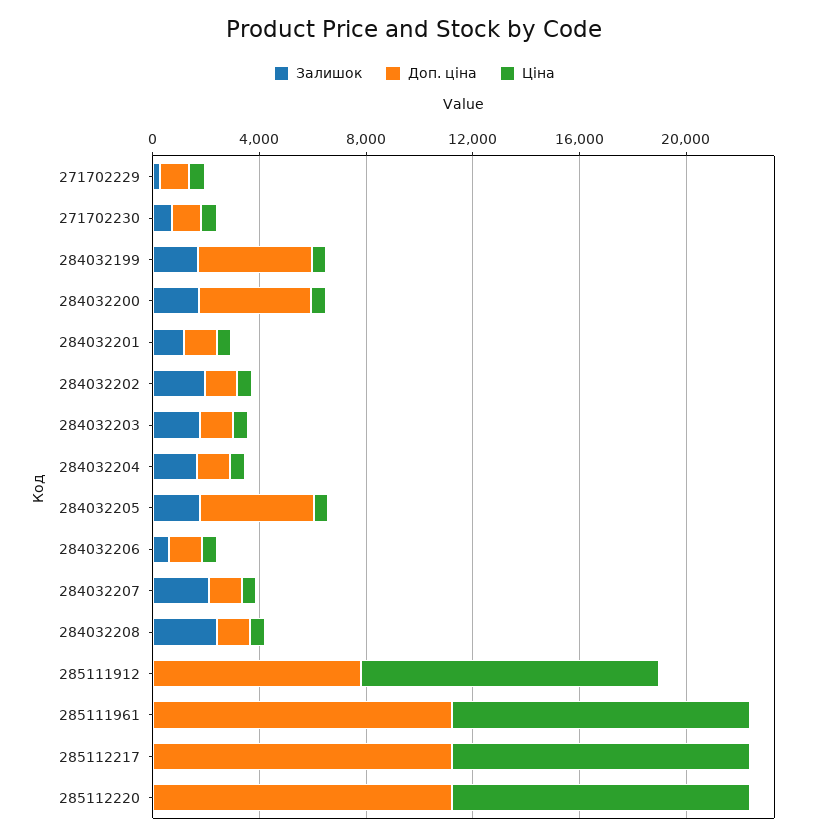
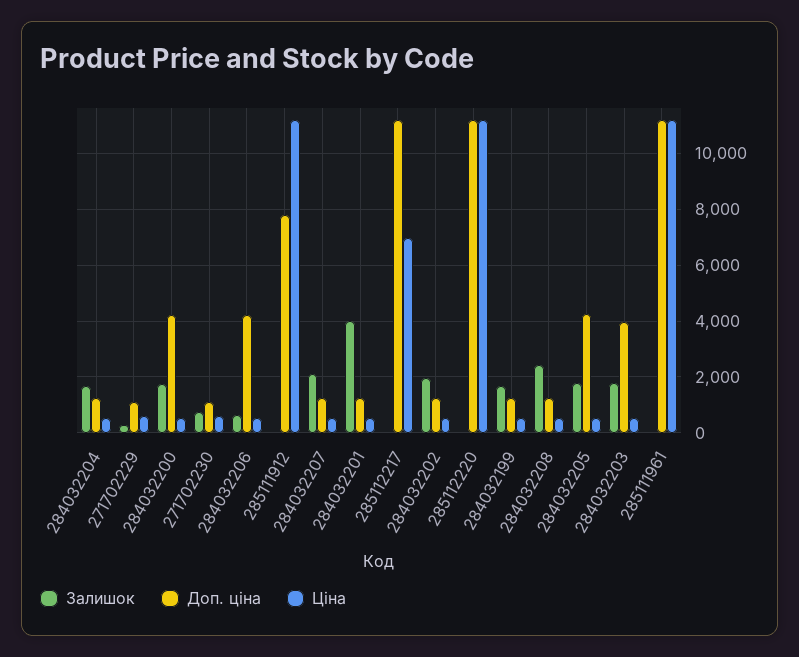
  {
    "Залишок": {
      "271702229": 250,
      "271702230": 750,
      "284032199": 1750,
      "284032200": 1750,
-     "284032201": 1000,
+     "284032201": 4000,
      "284032202": 2000,
      "284032203": 1750,
      "284032204": 1750,
      "284032205": 1750,
      "284032206": 500,
      "284032207": 2000,
      "284032208": 2500,
      "285111912": 0,
      "285111961": 0,
      "285112217": 0,
      "285112220": 0
    },
    "Доп. ціна": {
      "271702229": 1000,
      "271702230": 1000,
-     "284032199": 4000,
+     "284032199": 1250,
      "284032200": 4250,
      "284032201": 1250,
      "284032202": 1250,
-     "284032203": 1000,
+     "284032203": 4000,
      "284032204": 1250,
      "284032205": 4250,
-     "284032206": 1000,
+     "284032206": 4250,
      "284032207": 1250,
      "284032208": 1250,
      "285111912": 7750,
      "285111961": 11250,
      "285112217": 11250,
      "285112220": 11250
    },
    "Ціна": {
      "271702229": 500,
      "271702230": 500,
      "284032199": 500,
      "284032200": 500,
      "284032201": 500,
      "284032202": 500,
      "284032203": 500,
      "284032204": 500,
      "284032205": 500,
      "284032206": 500,
      "284032207": 500,
      "284032208": 500,
      "285111912": 11250,
      "285111961": 11250,
-     "285112217": 11000,
+     "285112217": 7000,
      "285112220": 11250
    }
  }

